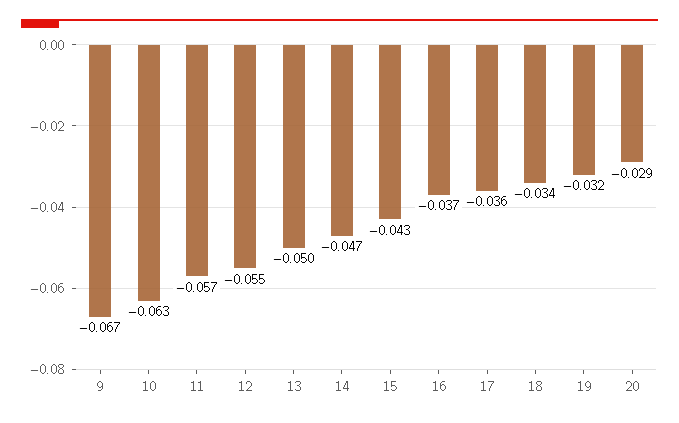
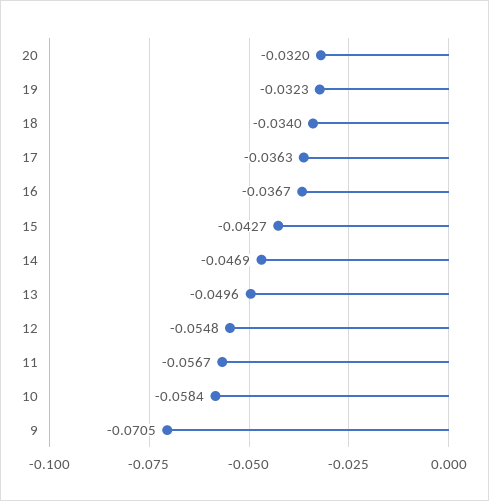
  {
-   "9": -0.067,
+   "9": -0.0705,
-   "10": -0.063,
+   "10": -0.0584,
    "11": -0.0567,
    "12": -0.0548,
    "13": -0.0496,
    "14": -0.0469,
    "15": -0.0427,
    "16": -0.0367,
    "17": -0.0363,
    "18": -0.034,
    "19": -0.0323,
-   "20": -0.029
+   "20": -0.032
  }

